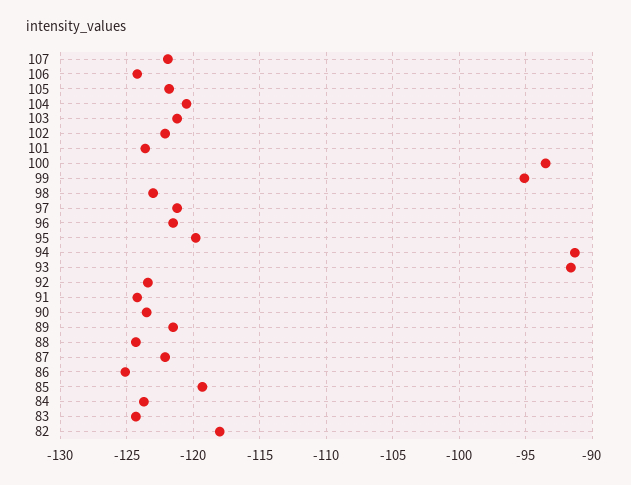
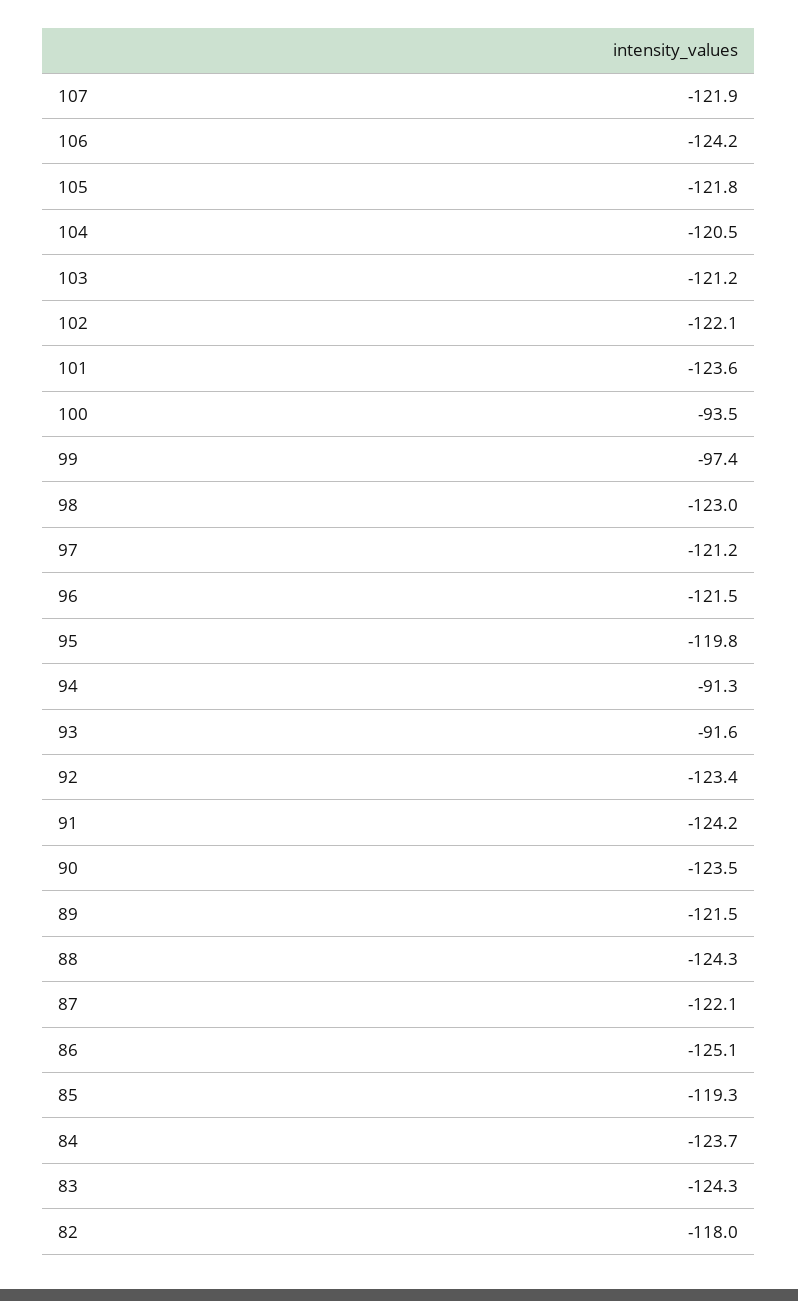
  {
    "107": -121.9,
    "106": -124.2,
    "105": -121.8,
    "104": -120.5,
    "103": -121.2,
    "102": -122.1,
    "101": -123.6,
    "100": -93.5,
-   "99": -95,
+   "99": -97.4,
    "98": -123,
    "97": -121.2,
    "96": -121.5,
    "95": -119.8,
    "94": -91.3,
    "93": -91.6,
    "92": -123.4,
    "91": -124.2,
    "90": -123.5,
    "89": -121.5,
    "88": -124.3,
    "87": -122.1,
    "86": -125.1,
    "85": -119.3,
    "84": -123.7,
    "83": -124.3,
    "82": -118
  }

